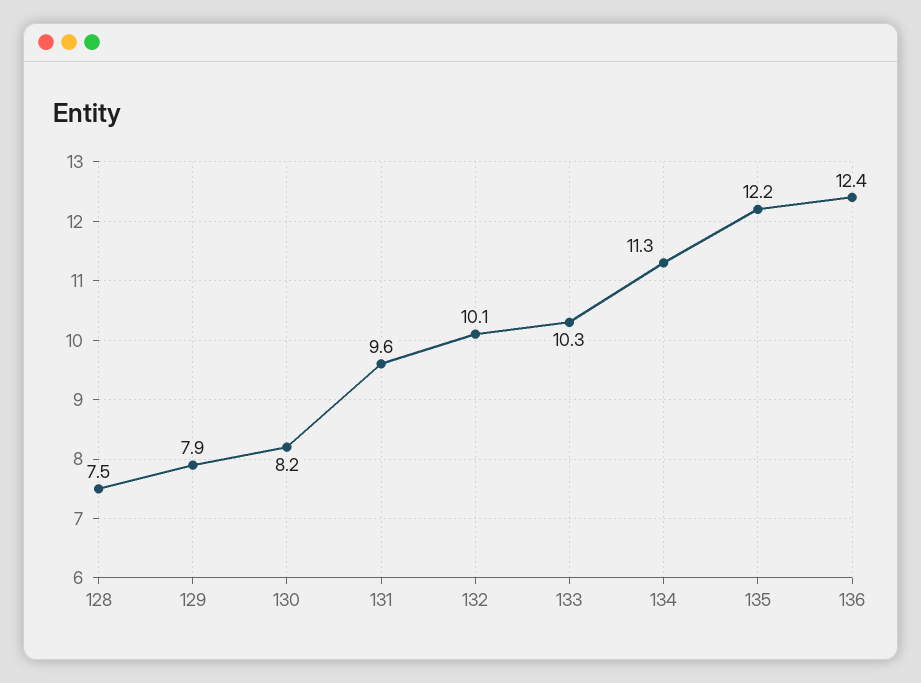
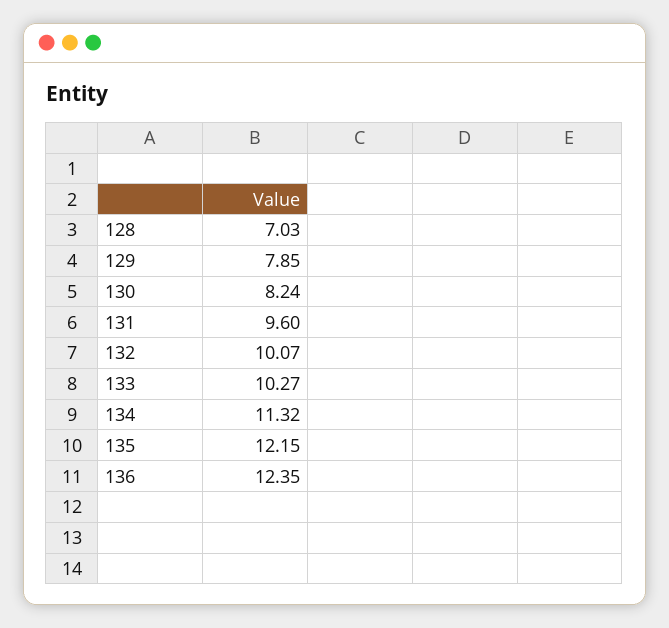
  {
-   "128": 7.5,
+   "128": 7.03,
    "129": 7.85,
    "130": 8.24,
    "131": 9.6,
    "132": 10.07,
    "133": 10.27,
    "134": 11.32,
    "135": 12.15,
    "136": 12.35
  }

